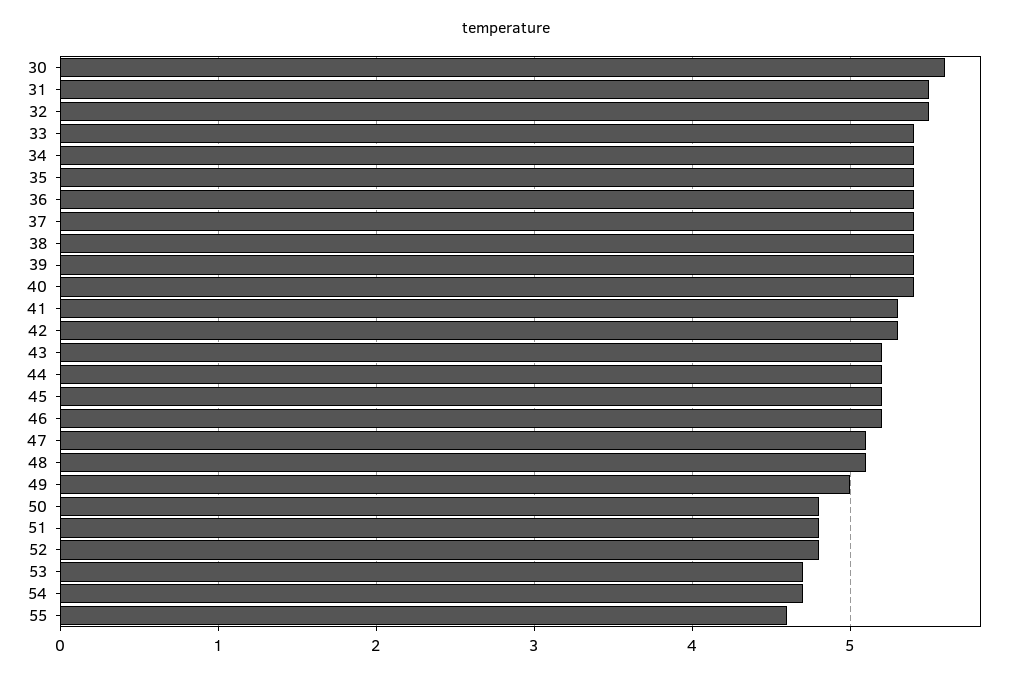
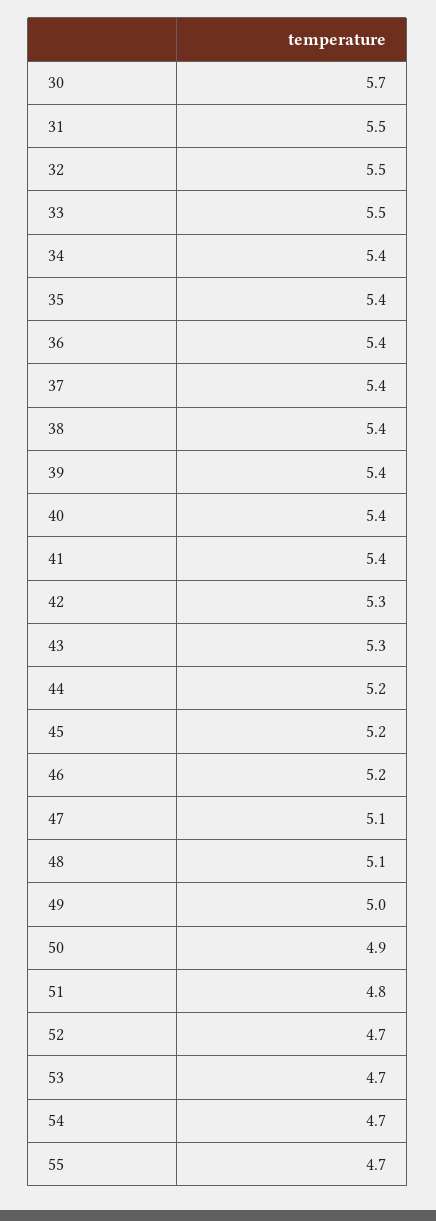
  {
-   "30": 5.6,
+   "30": 5.7,
    "31": 5.5,
    "32": 5.5,
-   "33": 5.4,
+   "33": 5.5,
    "34": 5.4,
    "35": 5.4,
    "36": 5.4,
    "37": 5.4,
    "38": 5.4,
    "39": 5.4,
    "40": 5.4,
-   "41": 5.3,
+   "41": 5.4,
    "42": 5.3,
-   "43": 5.2,
+   "43": 5.3,
    "44": 5.2,
    "45": 5.2,
    "46": 5.2,
    "47": 5.1,
    "48": 5.1,
    "49": 5,
-   "50": 4.8,
+   "50": 4.9,
    "51": 4.8,
-   "52": 4.8,
+   "52": 4.7,
    "53": 4.7,
    "54": 4.7,
-   "55": 4.6
+   "55": 4.7
  }

